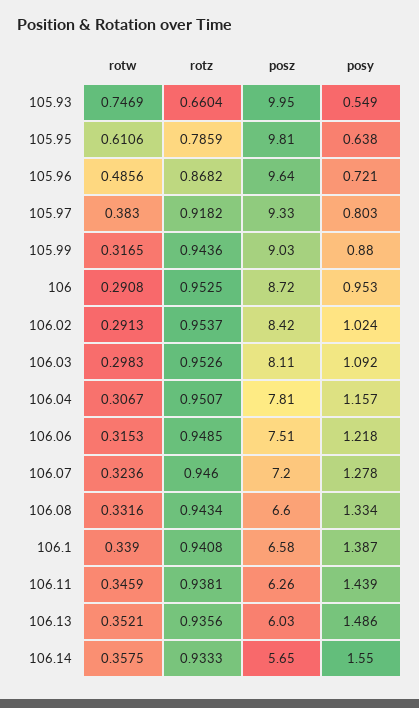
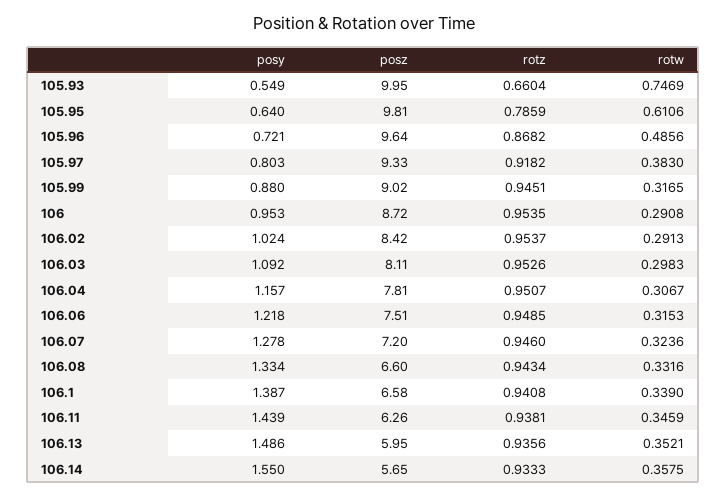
  {
    "rotw": {
      "105.93": 0.7469,
      "105.95": 0.6106,
      "105.96": 0.4856,
      "105.97": 0.383,
      "105.99": 0.3165,
      "106": 0.2908,
      "106.02": 0.2913,
      "106.03": 0.2983,
      "106.04": 0.3067,
      "106.06": 0.3153,
      "106.07": 0.3236,
      "106.08": 0.3316,
      "106.1": 0.339,
      "106.11": 0.3459,
      "106.13": 0.3521,
      "106.14": 0.3575
    },
    "rotz": {
      "105.93": 0.6604,
      "105.95": 0.7859,
      "105.96": 0.8682,
      "105.97": 0.9182,
-     "105.99": 0.9436,
+     "105.99": 0.9451,
-     "106": 0.9525,
+     "106": 0.9535,
      "106.02": 0.9537,
      "106.03": 0.9526,
      "106.04": 0.9507,
      "106.06": 0.9485,
      "106.07": 0.946,
      "106.08": 0.9434,
      "106.1": 0.9408,
      "106.11": 0.9381,
      "106.13": 0.9356,
      "106.14": 0.9333
    },
    "posz": {
      "105.93": 9.95,
      "105.95": 9.81,
      "105.96": 9.64,
      "105.97": 9.33,
-     "105.99": 9.03,
+     "105.99": 9.02,
      "106": 8.72,
      "106.02": 8.42,
      "106.03": 8.11,
      "106.04": 7.81,
      "106.06": 7.51,
      "106.07": 7.2,
      "106.08": 6.6,
      "106.1": 6.58,
      "106.11": 6.26,
-     "106.13": 6.03,
+     "106.13": 5.95,
      "106.14": 5.65
    },
    "posy": {
      "105.93": 0.549,
-     "105.95": 0.638,
+     "105.95": 0.64,
      "105.96": 0.721,
      "105.97": 0.803,
      "105.99": 0.88,
      "106": 0.953,
      "106.02": 1.024,
      "106.03": 1.092,
      "106.04": 1.157,
      "106.06": 1.218,
      "106.07": 1.278,
      "106.08": 1.334,
      "106.1": 1.387,
      "106.11": 1.439,
      "106.13": 1.486,
      "106.14": 1.55
    }
  }

